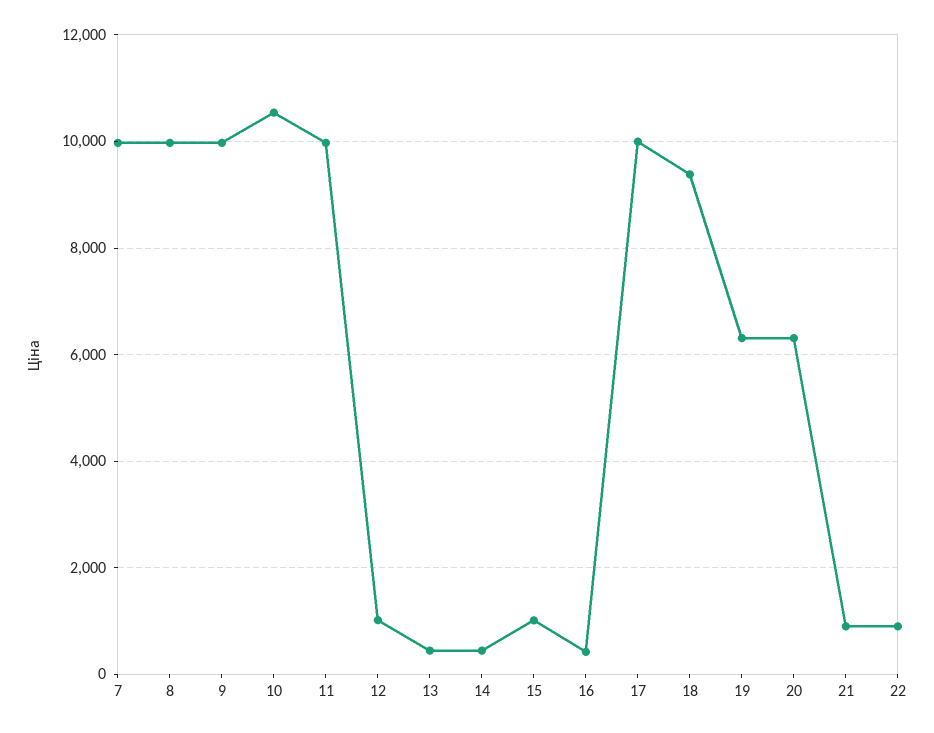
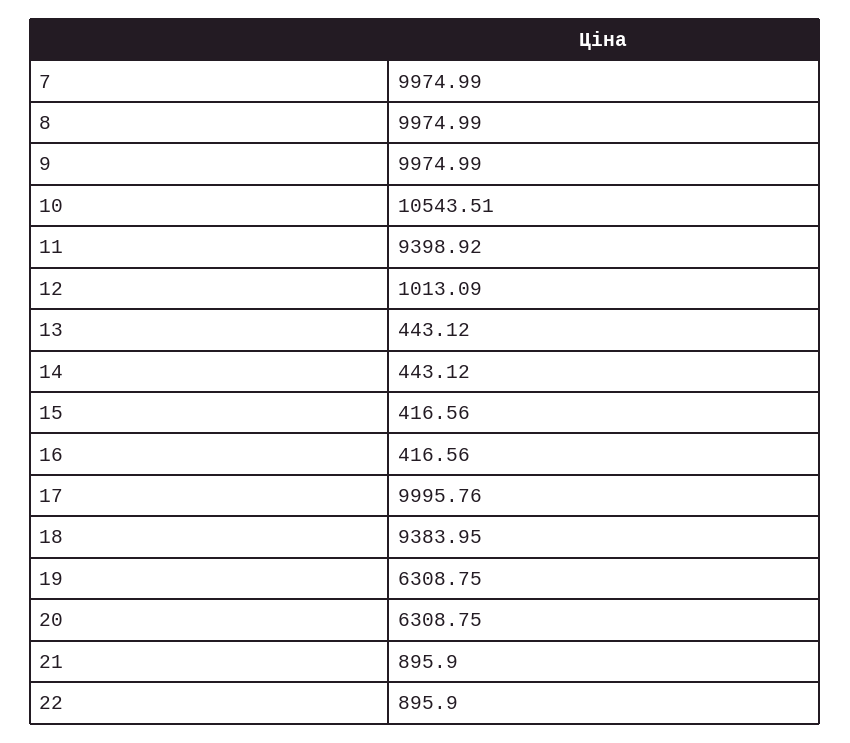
  {
    "7": 9974.99,
    "8": 9974.99,
    "9": 9974.99,
    "10": 10543.51,
-   "11": 10000,
+   "11": 9398.92,
    "12": 1013.09,
    "13": 443.12,
    "14": 443.12,
-   "15": 1000,
+   "15": 416.56,
    "16": 416.56,
    "17": 9995.76,
    "18": 9383.95,
    "19": 6308.75,
    "20": 6308.75,
    "21": 895.9,
    "22": 895.9
  }

